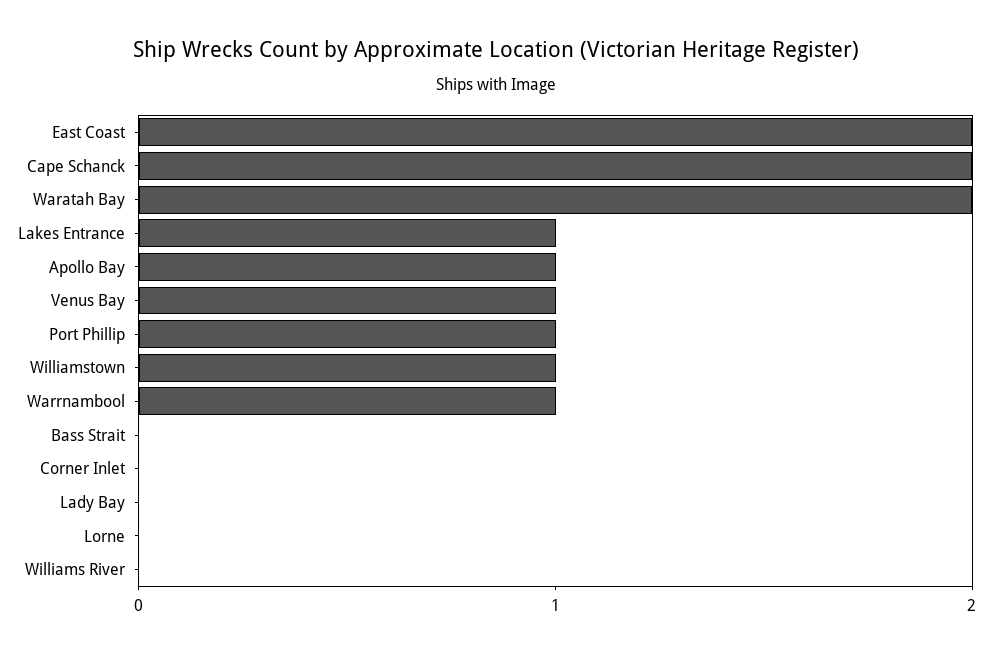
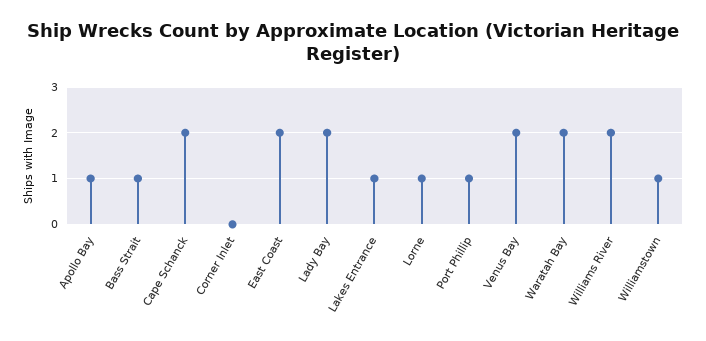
  {
    "East Coast": 2,
    "Cape Schanck": 2,
    "Waratah Bay": 2,
    "Lakes Entrance": 1,
    "Apollo Bay": 1,
-   "Venus Bay": 1,
+   "Venus Bay": 2,
    "Port Phillip": 1,
    "Williamstown": 1,
-   "Warrnambool": 1,
-   "Bass Strait": 0,
+   "Bass Strait": 1,
    "Corner Inlet": 0,
-   "Lady Bay": 0,
+   "Lady Bay": 2,
-   "Lorne": 0,
+   "Lorne": 1,
-   "Williams River": 0
+   "Williams River": 2
  }

